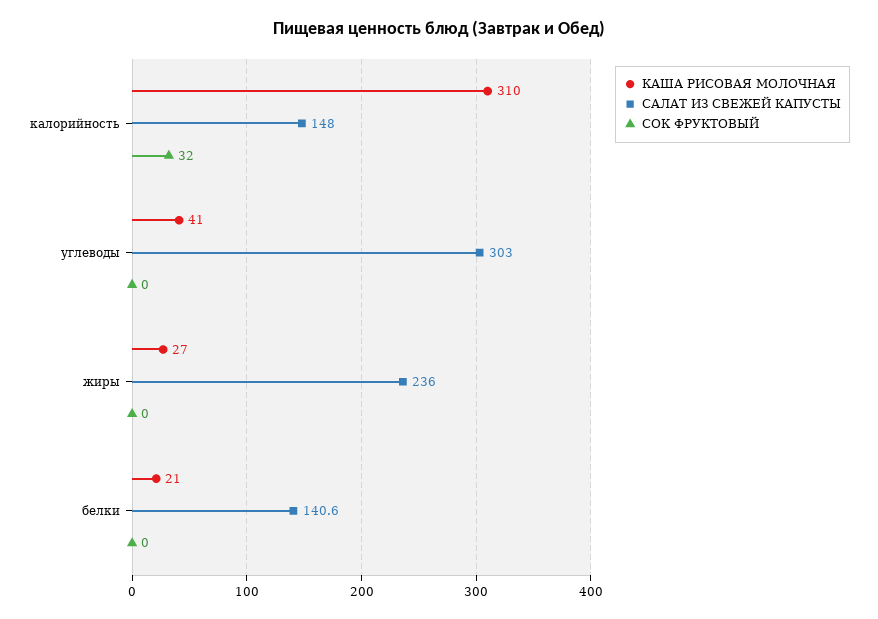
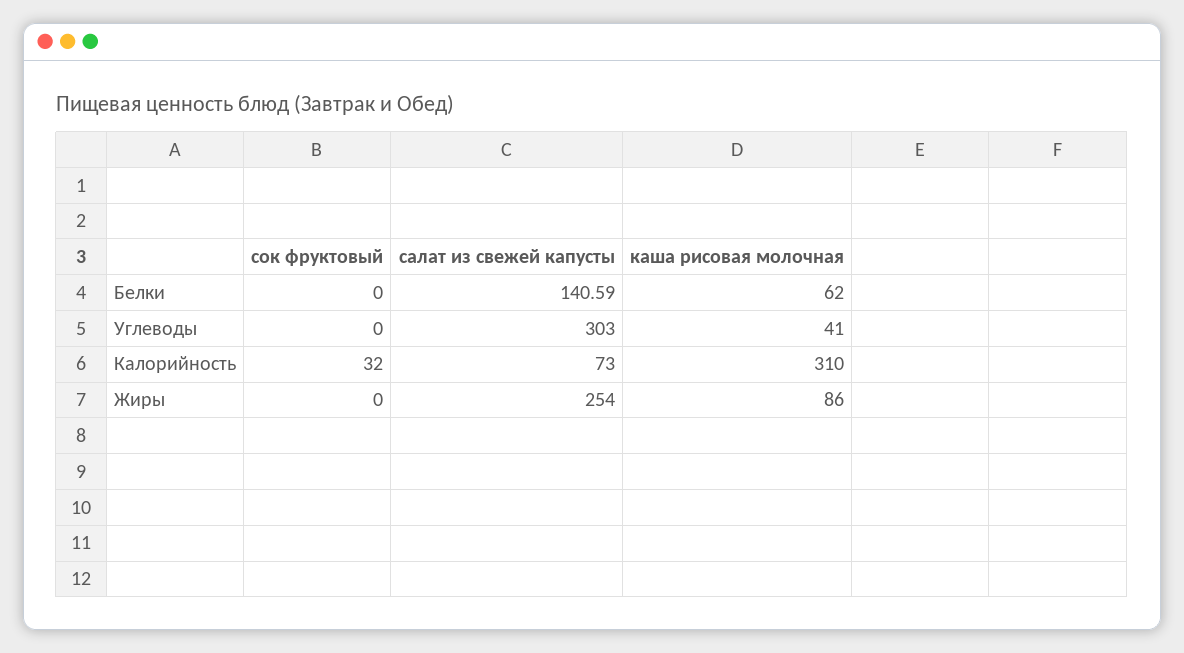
  {
    "КАША РИСОВАЯ МОЛОЧНАЯ": {
      "калорийность": 310,
      "углеводы": 41,
-     "жиры": 27,
+     "жиры": 86,
-     "белки": 21
+     "белки": 62
    },
    "САЛАТ ИЗ СВЕЖЕЙ КАПУСТЫ": {
-     "калорийность": 148,
+     "калорийность": 73,
      "углеводы": 303,
-     "жиры": 236,
+     "жиры": 254,
      "белки": 140.59
    },
    "СОК ФРУКТОВЫЙ": {
      "калорийность": 32,
      "углеводы": 0,
      "жиры": 0,
      "белки": 0
    }
  }

